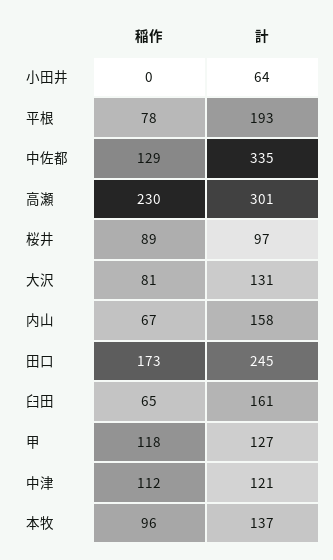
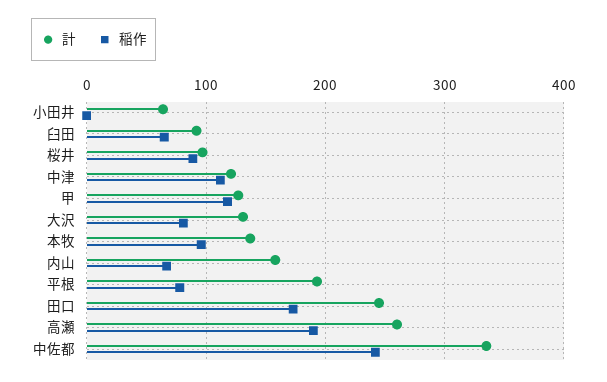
  {
    "稲作": {
      "小田井": 0,
      "平根": 78,
-     "中佐都": 129,
+     "中佐都": 240,
-     "高瀬": 230,
+     "高瀬": 190,
      "桜井": 89,
      "大沢": 81,
      "内山": 67,
      "田口": 173,
      "臼田": 65,
      "甲": 118,
      "中津": 112,
      "本牧": 96
    },
    "計": {
      "小田井": 64,
      "平根": 193,
      "中佐都": 335,
-     "高瀬": 301,
+     "高瀬": 260,
      "桜井": 97,
      "大沢": 131,
      "内山": 158,
      "田口": 245,
-     "臼田": 161,
+     "臼田": 90,
      "甲": 127,
      "中津": 121,
      "本牧": 137
    }
  }

